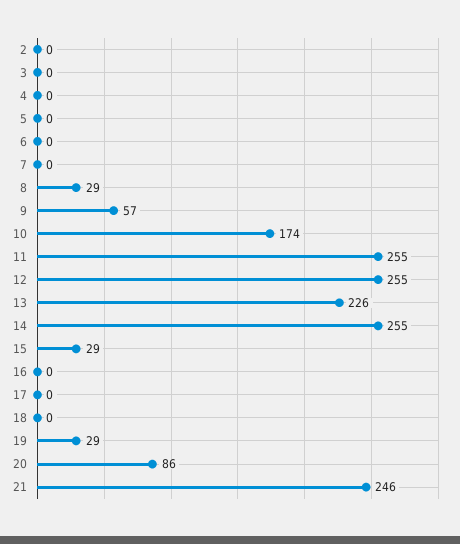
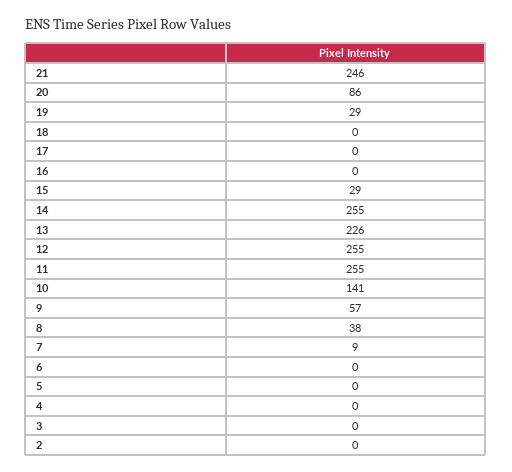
  {
    "2": 0,
    "3": 0,
    "4": 0,
    "5": 0,
    "6": 0,
-   "7": 0,
+   "7": 9,
-   "8": 29,
+   "8": 38,
    "9": 57,
-   "10": 174,
+   "10": 141,
    "11": 255,
    "12": 255,
    "13": 226,
    "14": 255,
    "15": 29,
    "16": 0,
    "17": 0,
    "18": 0,
    "19": 29,
    "20": 86,
    "21": 246
  }

